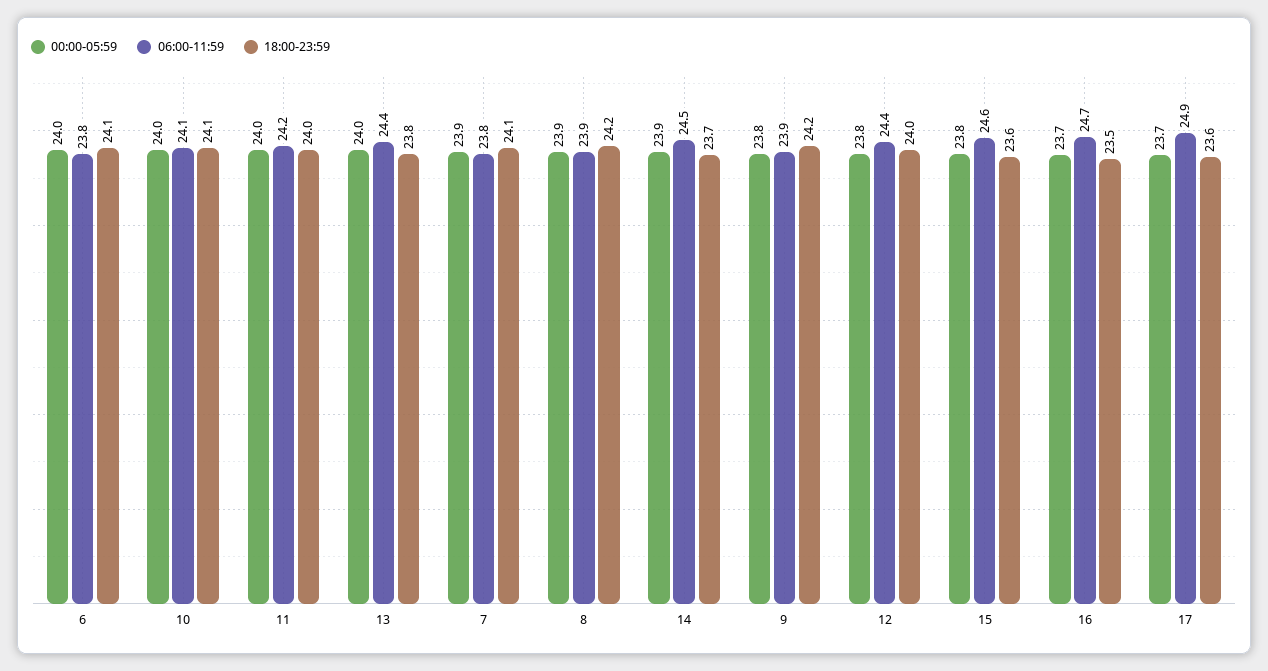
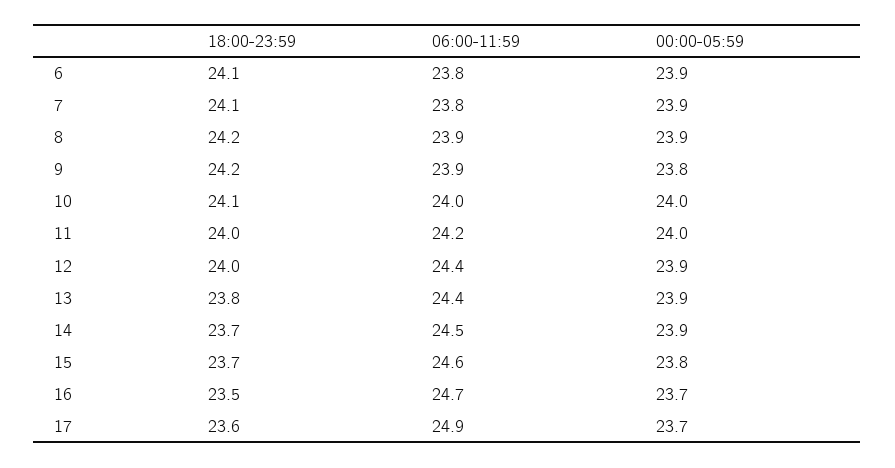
  {
    "00:00-05:59": {
-     "6": 24,
+     "6": 23.9,
      "10": 24,
      "11": 24,
-     "13": 24,
+     "13": 23.9,
      "7": 23.9,
      "8": 23.9,
      "14": 23.9,
      "9": 23.8,
-     "12": 23.8,
+     "12": 23.9,
      "15": 23.8,
      "16": 23.7,
      "17": 23.7
    },
    "06:00-11:59": {
      "6": 23.8,
-     "10": 24.1,
+     "10": 24,
      "11": 24.2,
      "13": 24.4,
      "7": 23.8,
      "8": 23.9,
      "14": 24.5,
      "9": 23.9,
      "12": 24.4,
      "15": 24.6,
      "16": 24.7,
      "17": 24.9
    },
    "18:00-23:59": {
      "6": 24.1,
      "10": 24.1,
      "11": 24,
      "13": 23.8,
      "7": 24.1,
      "8": 24.2,
      "14": 23.7,
      "9": 24.2,
      "12": 24,
-     "15": 23.6,
+     "15": 23.7,
      "16": 23.5,
      "17": 23.6
    }
  }

